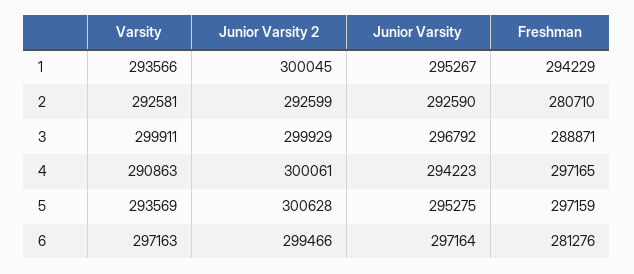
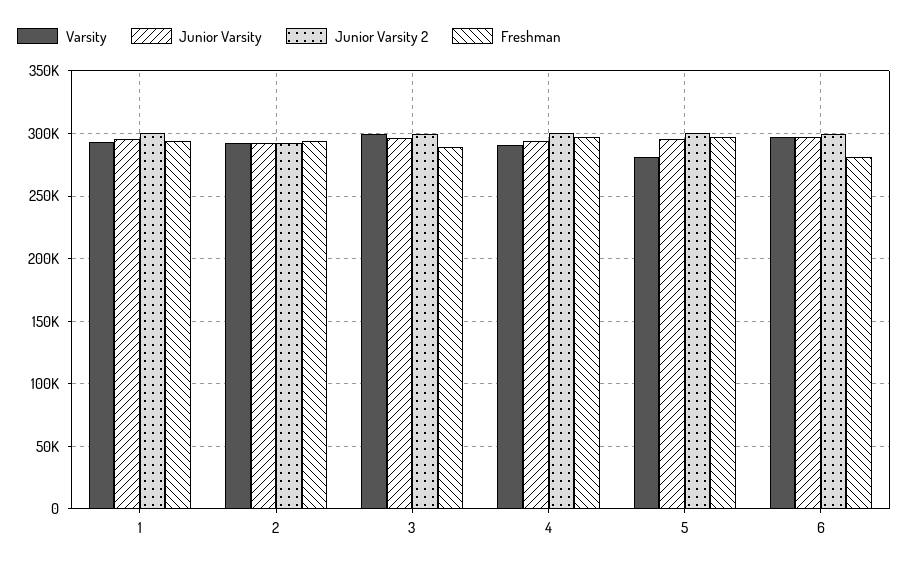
  {
    "Varsity": {
      "1": 293566,
      "2": 292581,
      "3": 299911,
      "4": 290863,
-     "5": 293569,
+     "5": 280000,
      "6": 297163
    },
    "Junior Varsity 2": {
      "1": 300045,
      "2": 292599,
      "3": 299929,
      "4": 300061,
      "5": 300628,
      "6": 299466
    },
    "Junior Varsity": {
      "1": 295267,
      "2": 292590,
      "3": 296792,
      "4": 294223,
      "5": 295275,
      "6": 297164
    },
    "Freshman": {
      "1": 294229,
-     "2": 280710,
+     "2": 295000,
      "3": 288871,
      "4": 297165,
      "5": 297159,
      "6": 281276
    }
  }

